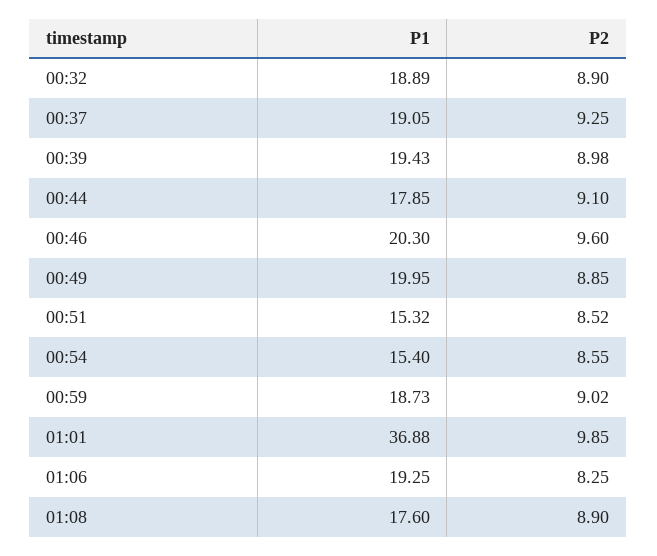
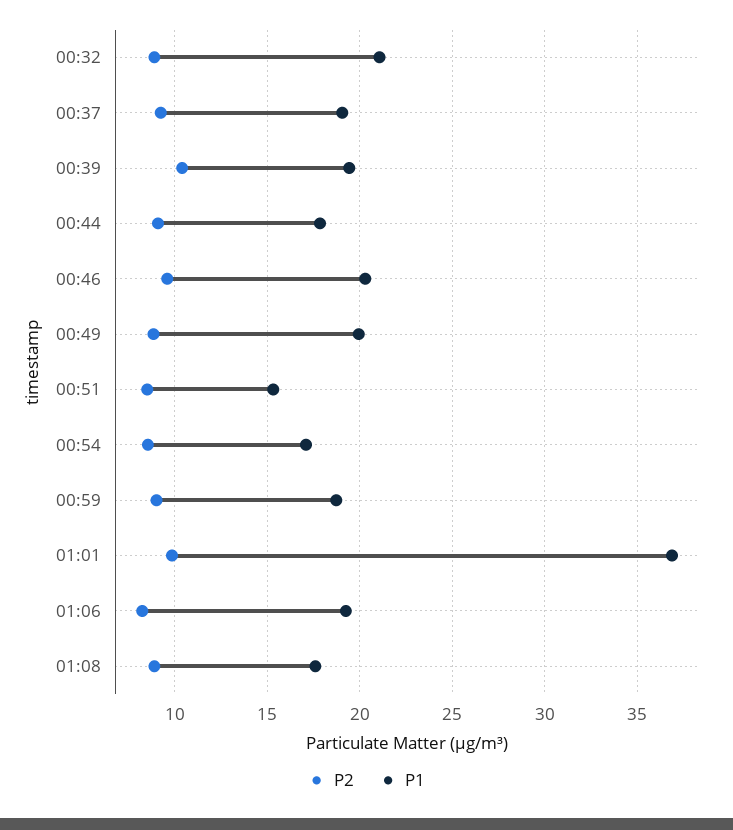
  {
    "P1": {
-     "00:32": 18.89,
+     "00:32": 21,
      "00:37": 19.05,
      "00:39": 19.43,
      "00:44": 17.85,
      "00:46": 20.3,
      "00:49": 19.95,
      "00:51": 15.32,
-     "00:54": 15.4,
+     "00:54": 17,
      "00:59": 18.73,
      "01:01": 36.88,
      "01:06": 19.25,
      "01:08": 17.6
    },
    "P2": {
      "00:32": 8.9,
      "00:37": 9.25,
-     "00:39": 8.98,
+     "00:39": 10.5,
      "00:44": 9.1,
      "00:46": 9.6,
      "00:49": 8.85,
      "00:51": 8.52,
      "00:54": 8.55,
      "00:59": 9.02,
      "01:01": 9.85,
      "01:06": 8.25,
      "01:08": 8.9
    }
  }

